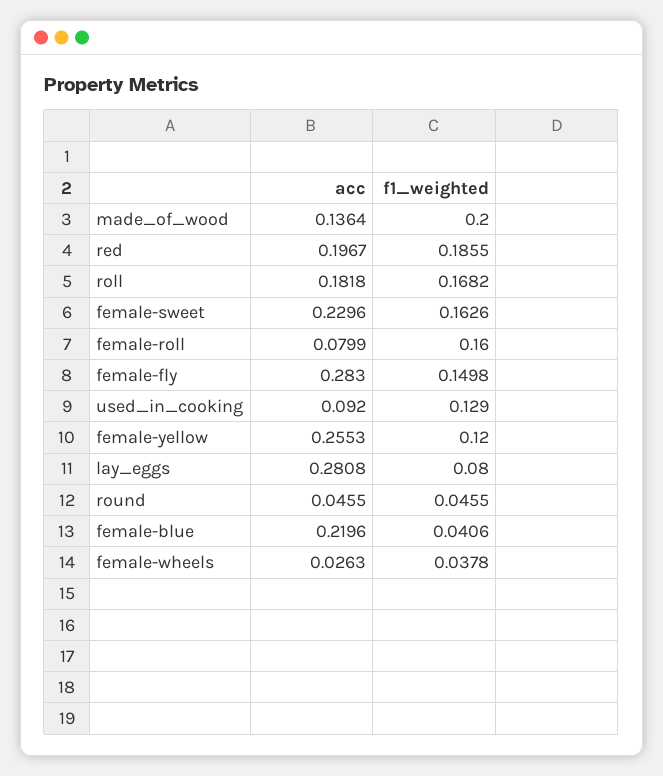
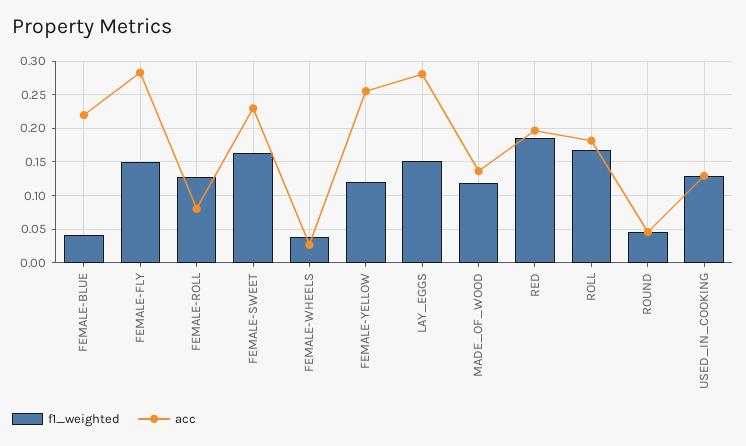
  {
    "acc": {
      "made_of_wood": 0.1364,
      "red": 0.1967,
      "roll": 0.1818,
      "female-sweet": 0.2296,
      "female-roll": 0.0799,
      "female-fly": 0.283,
-     "used_in_cooking": 0.092,
+     "used_in_cooking": 0.13,
      "female-yellow": 0.2553,
      "lay_eggs": 0.2808,
      "round": 0.0455,
      "female-blue": 0.2196,
      "female-wheels": 0.0263
    },
    "f1_weighted": {
-     "made_of_wood": 0.2,
+     "made_of_wood": 0.12,
      "red": 0.1855,
      "roll": 0.1682,
      "female-sweet": 0.1626,
-     "female-roll": 0.16,
+     "female-roll": 0.13,
      "female-fly": 0.1498,
      "used_in_cooking": 0.129,
      "female-yellow": 0.12,
-     "lay_eggs": 0.08,
+     "lay_eggs": 0.15,
      "round": 0.0455,
      "female-blue": 0.0406,
      "female-wheels": 0.0378
    }
  }

